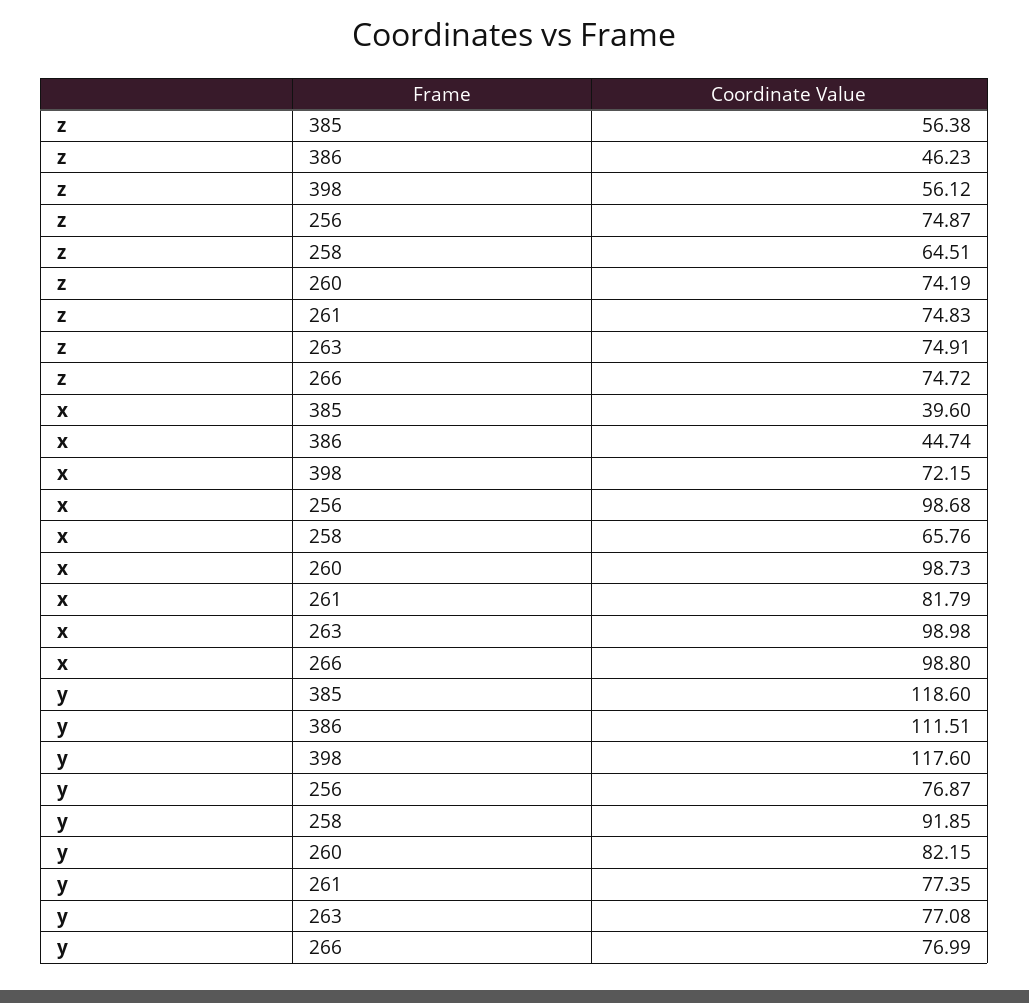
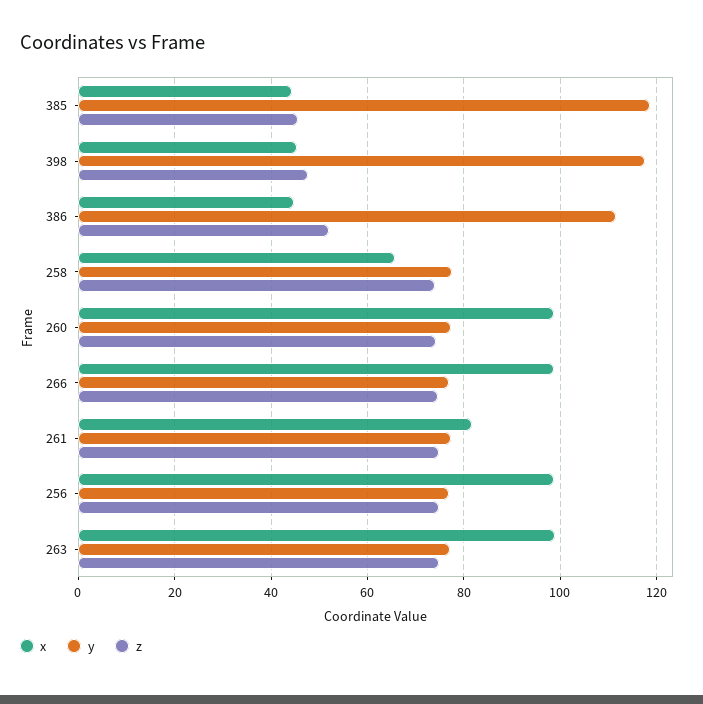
  {
    "z": {
-     "385": 56.38,
+     "385": 46,
-     "386": 46.23,
+     "386": 52,
-     "398": 56.12,
+     "398": 48,
      "256": 74.87,
-     "258": 64.51,
+     "258": 74,
      "260": 74.19,
      "261": 74.83,
      "263": 74.91,
      "266": 74.72
    },
    "x": {
-     "385": 39.6,
+     "385": 44,
      "386": 44.74,
-     "398": 72.15,
+     "398": 46,
      "256": 98.68,
      "258": 65.76,
      "260": 98.73,
      "261": 81.79,
      "263": 98.98,
      "266": 98.8
    },
    "y": {
      "385": 118.6,
      "386": 111.51,
      "398": 117.6,
      "256": 76.87,
-     "258": 91.85,
+     "258": 78,
-     "260": 82.15,
+     "260": 78,
      "261": 77.35,
      "263": 77.08,
      "266": 76.99
    }
  }

